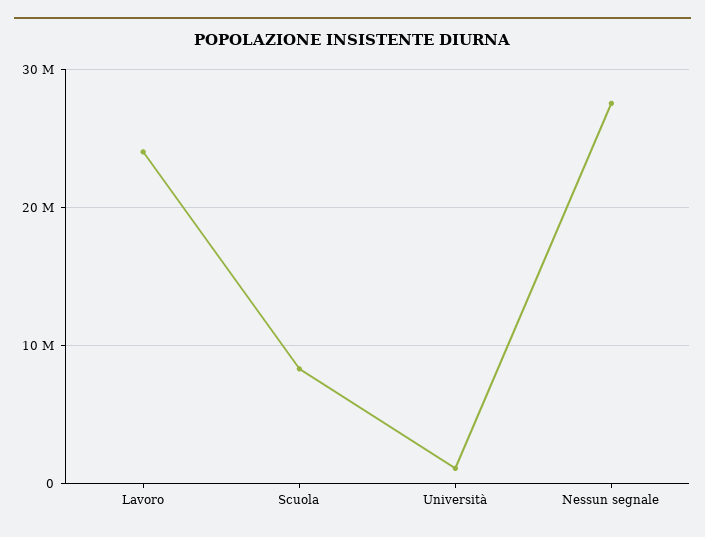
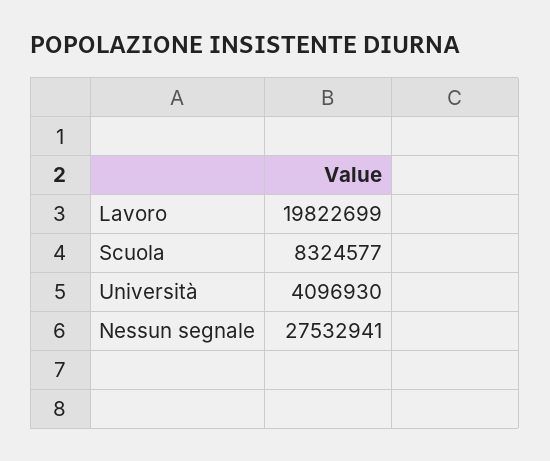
  {
-   "Lavoro": 24000000,
+   "Lavoro": 19822699,
    "Scuola": 8324577,
-   "Università": 1000000,
+   "Università": 4096930,
    "Nessun segnale": 27532941
  }

